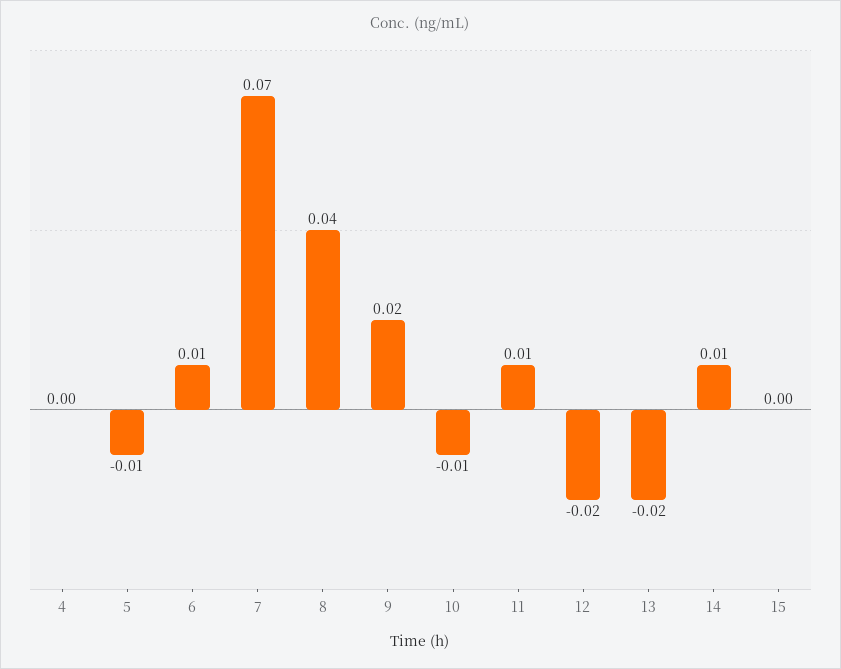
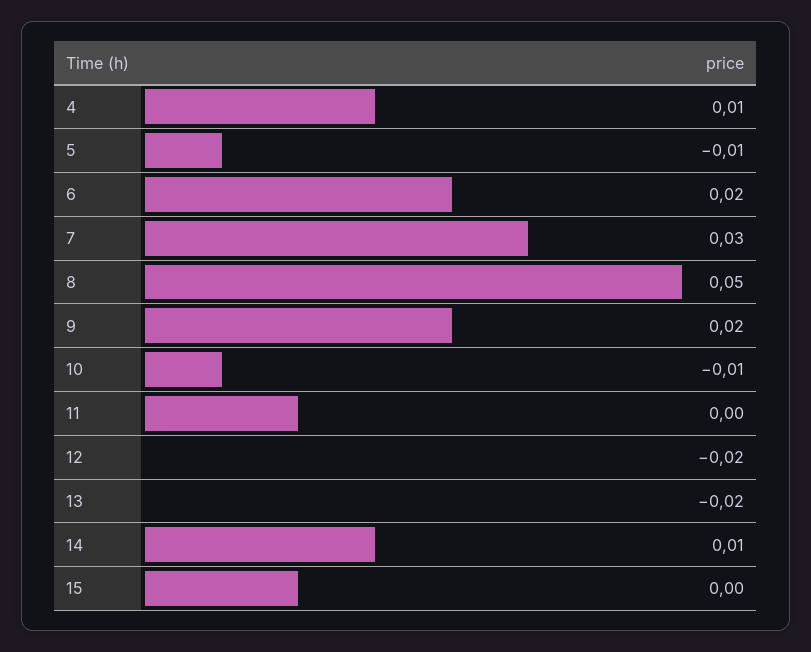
  {
-   "4": 0,
+   "4": 0.01,
    "5": -0.01,
-   "6": 0.01,
+   "6": 0.02,
-   "7": 0.07,
+   "7": 0.03,
-   "8": 0.04,
+   "8": 0.05,
    "9": 0.02,
    "10": -0.01,
-   "11": 0.01,
+   "11": 0,
    "12": -0.02,
    "13": -0.02,
    "14": 0.01,
    "15": 0
  }

